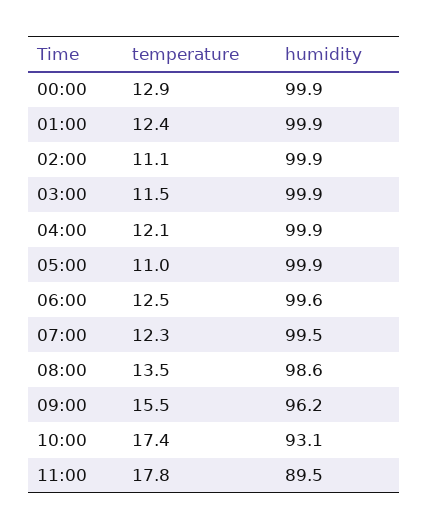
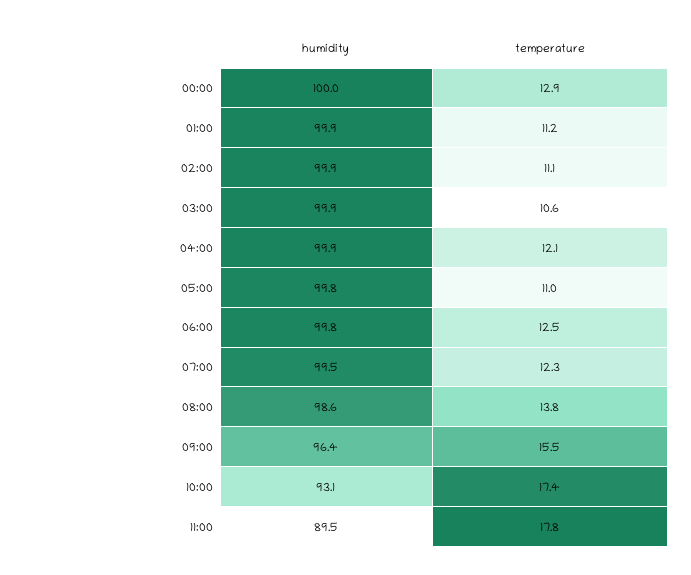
  {
    "temperature": {
      "00:00": 12.9,
-     "01:00": 12.4,
+     "01:00": 11.2,
      "02:00": 11.1,
-     "03:00": 11.5,
+     "03:00": 10.6,
      "04:00": 12.1,
      "05:00": 11,
      "06:00": 12.5,
      "07:00": 12.3,
-     "08:00": 13.5,
+     "08:00": 13.8,
      "09:00": 15.5,
      "10:00": 17.4,
      "11:00": 17.8
    },
    "humidity": {
-     "00:00": 99.9,
+     "00:00": 100,
      "01:00": 99.9,
      "02:00": 99.9,
      "03:00": 99.9,
      "04:00": 99.9,
-     "05:00": 99.9,
+     "05:00": 99.8,
-     "06:00": 99.6,
+     "06:00": 99.8,
      "07:00": 99.5,
      "08:00": 98.6,
-     "09:00": 96.2,
+     "09:00": 96.4,
      "10:00": 93.1,
      "11:00": 89.5
    }
  }

